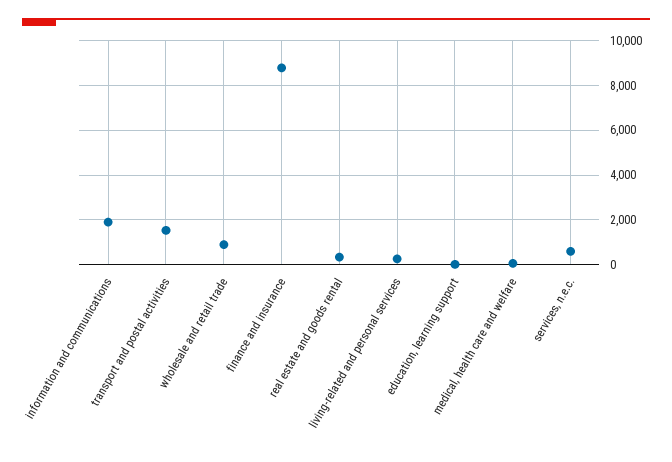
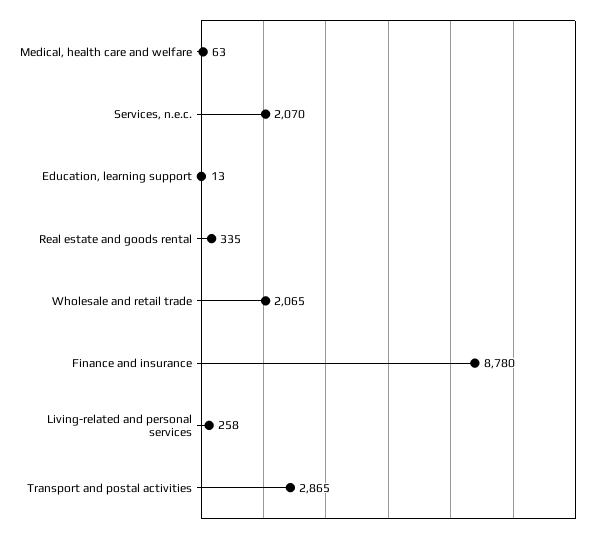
  {
-   "information and communications": 2000,
-   "transport and postal activities": 1500,
+   "transport and postal activities": 2865,
-   "wholesale and retail trade": 1000,
+   "wholesale and retail trade": 2065,
    "finance and insurance": 8780,
    "real estate and goods rental": 335,
    "living-related and personal services": 258,
    "education, learning support": 13,
    "medical, health care and welfare": 63,
-   "services, n.e.c.": 500
+   "services, n.e.c.": 2070
  }

